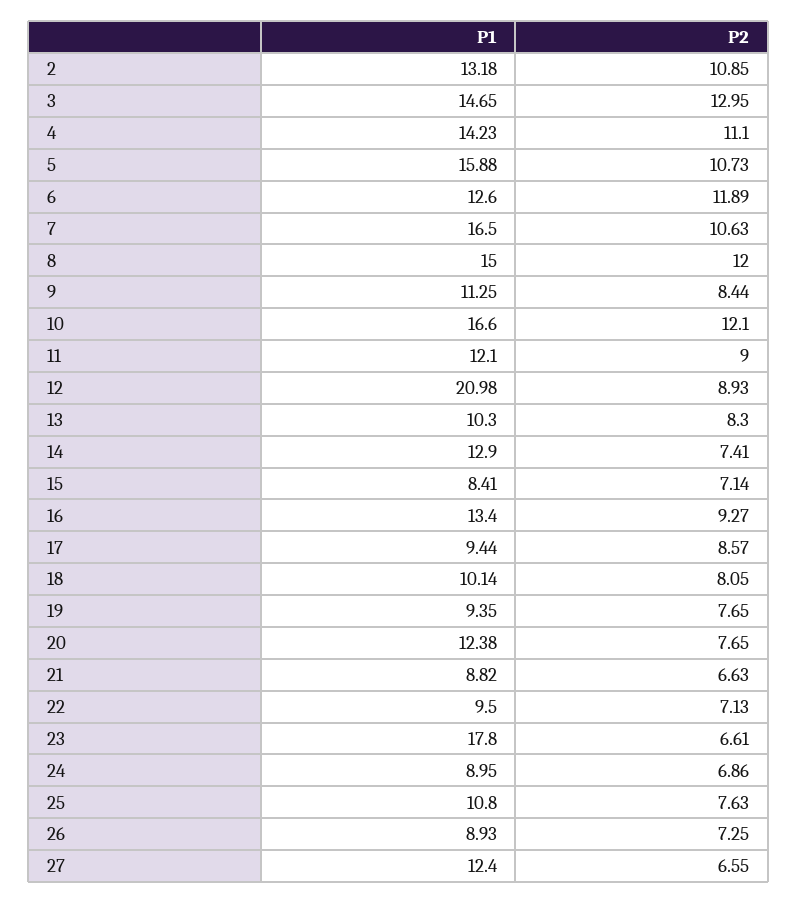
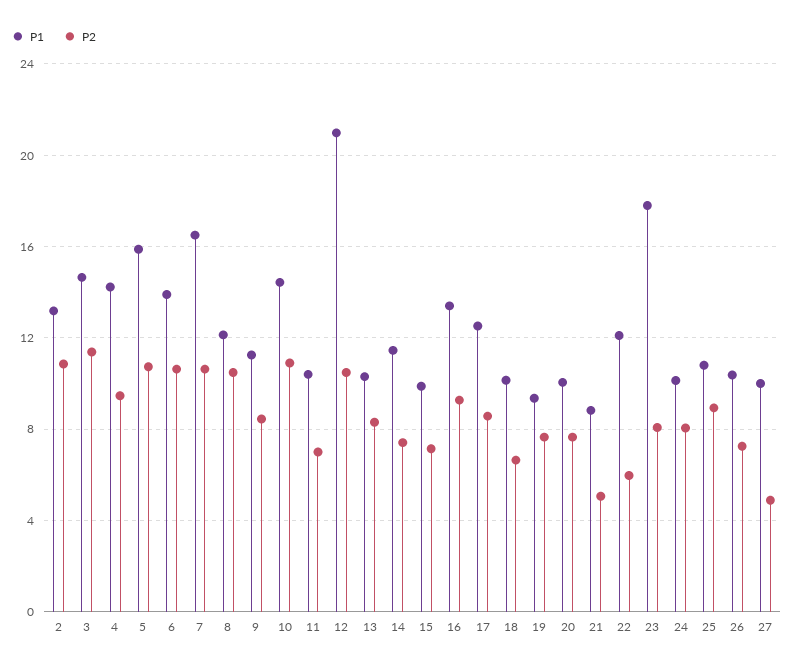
  {
    "P1": {
      "2": 13.18,
      "3": 14.65,
      "4": 14.23,
      "5": 15.88,
-     "6": 12.6,
+     "6": 14,
      "7": 16.5,
-     "8": 15,
+     "8": 12,
      "9": 11.25,
-     "10": 16.6,
+     "10": 14.5,
-     "11": 12.1,
+     "11": 10.5,
      "12": 20.98,
      "13": 10.3,
-     "14": 12.9,
+     "14": 11.5,
-     "15": 8.41,
+     "15": 10,
      "16": 13.4,
-     "17": 9.44,
+     "17": 12.5,
      "18": 10.14,
      "19": 9.35,
-     "20": 12.38,
+     "20": 10,
      "21": 8.82,
-     "22": 9.5,
+     "22": 12,
      "23": 17.8,
-     "24": 8.95,
+     "24": 10,
      "25": 10.8,
-     "26": 8.93,
+     "26": 10.5,
-     "27": 12.4
+     "27": 10
    },
    "P2": {
      "2": 10.85,
-     "3": 12.95,
+     "3": 11.5,
-     "4": 11.1,
+     "4": 9.5,
      "5": 10.73,
-     "6": 11.89,
+     "6": 10.5,
      "7": 10.63,
-     "8": 12,
+     "8": 10.5,
      "9": 8.44,
-     "10": 12.1,
+     "10": 11,
-     "11": 9,
+     "11": 7,
-     "12": 8.93,
+     "12": 10.5,
      "13": 8.3,
      "14": 7.41,
      "15": 7.14,
      "16": 9.27,
      "17": 8.57,
-     "18": 8.05,
+     "18": 6.5,
      "19": 7.65,
      "20": 7.65,
-     "21": 6.63,
+     "21": 5,
-     "22": 7.13,
+     "22": 6,
-     "23": 6.61,
+     "23": 8,
-     "24": 6.86,
+     "24": 8,
-     "25": 7.63,
+     "25": 9,
      "26": 7.25,
-     "27": 6.55
+     "27": 5
    }
  }

